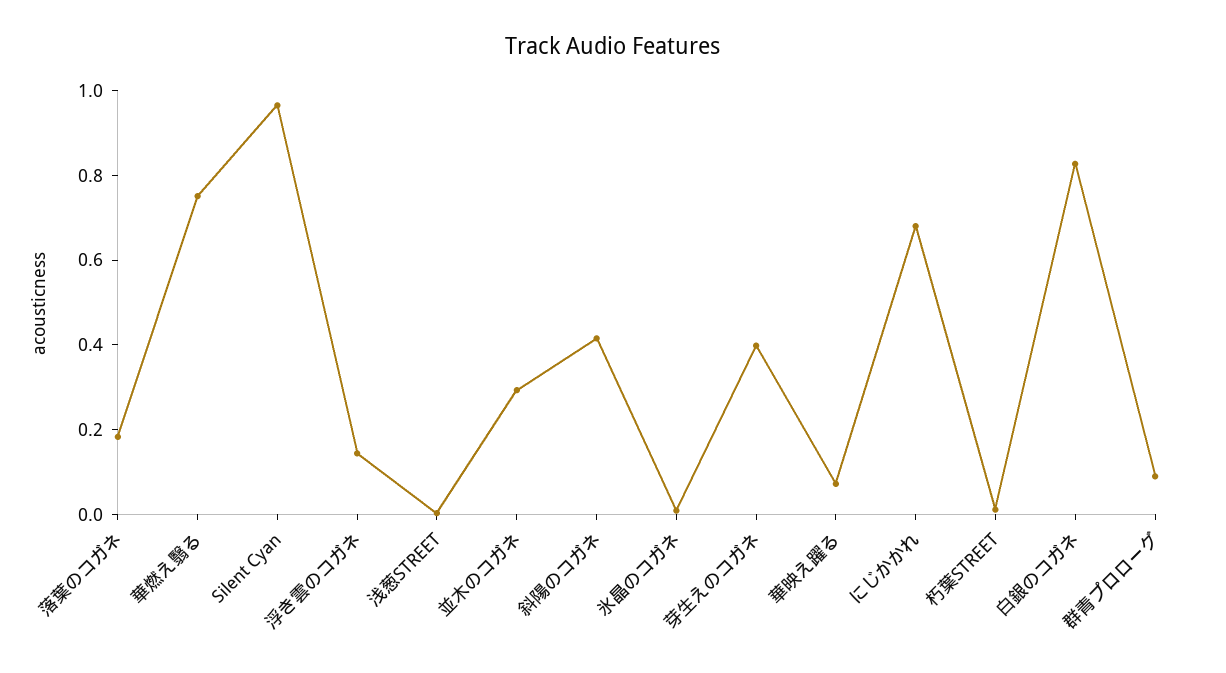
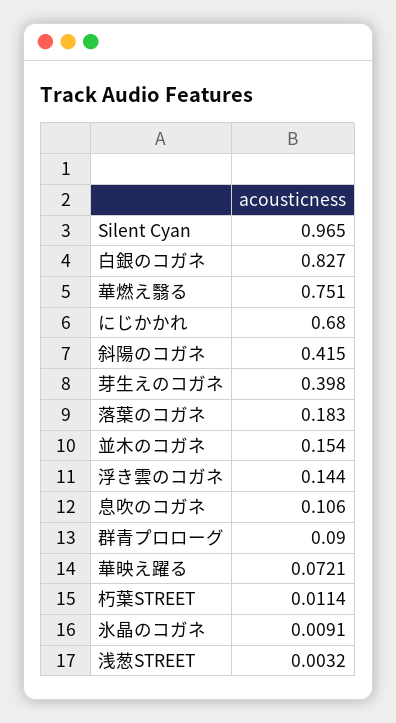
  {
    "落葉のコガネ": 0.183,
    "華燃え翳る": 0.751,
    "Silent Cyan": 0.965,
    "浮き雲のコガネ": 0.144,
    "浅葱STREET": 0.0032,
-   "並木のコガネ": 0.3,
+   "並木のコガネ": 0.154,
    "斜陽のコガネ": 0.415,
    "氷晶のコガネ": 0.0091,
    "芽生えのコガネ": 0.398,
    "華映え躍る": 0.0721,
    "にじかかれ": 0.68,
    "朽葉STREET": 0.0114,
    "白銀のコガネ": 0.827,
-   "群青プロローグ": 0.09
+   "群青プロローグ": 0.09,
+   "息吹のコガネ": 0.106
  }

